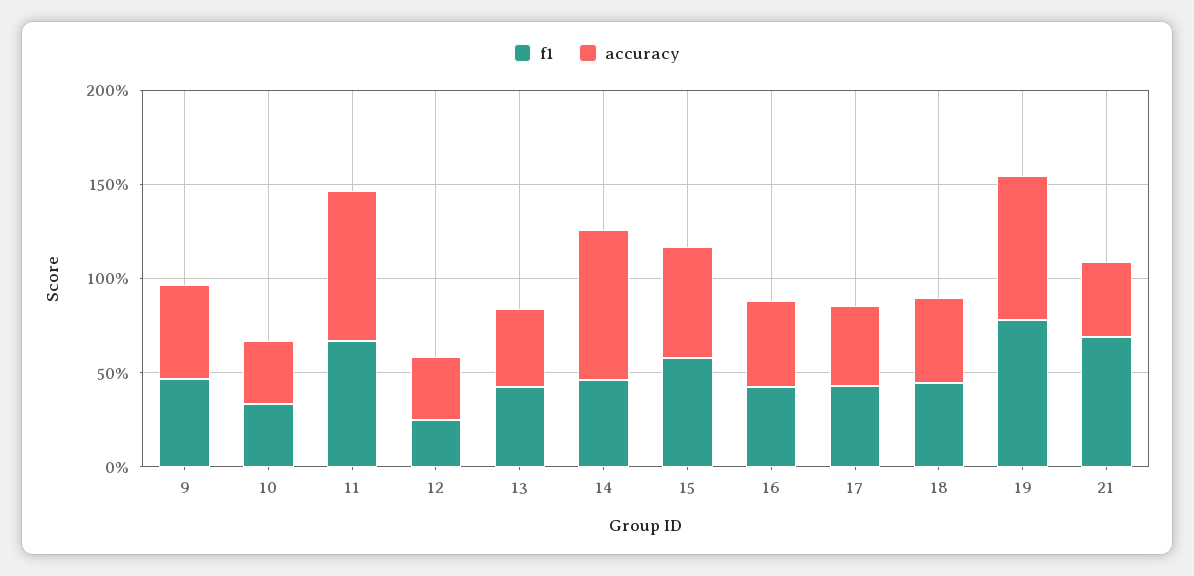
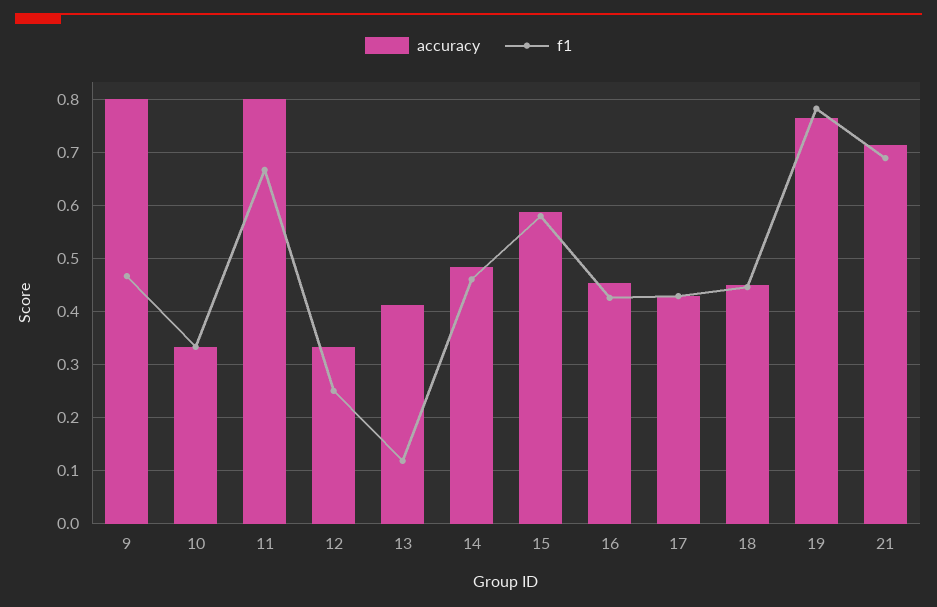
  {
    "f1": {
      "9": 0.46,
      "10": 0.34,
      "11": 0.66,
      "12": 0.26,
-     "13": 0.4,
+     "13": 0.12,
      "14": 0.46,
      "15": 0.58,
      "16": 0.42,
      "17": 0.42,
      "18": 0.44,
      "19": 0.78,
      "21": 0.68
    },
    "accuracy": {
-     "9": 0.5,
+     "9": 0.8,
      "10": 0.34,
      "11": 0.8,
      "12": 0.34,
      "13": 0.42,
-     "14": 0.8,
+     "14": 0.48,
      "15": 0.58,
      "16": 0.46,
      "17": 0.42,
      "18": 0.46,
      "19": 0.76,
-     "21": 0.4
+     "21": 0.72
    }
  }

